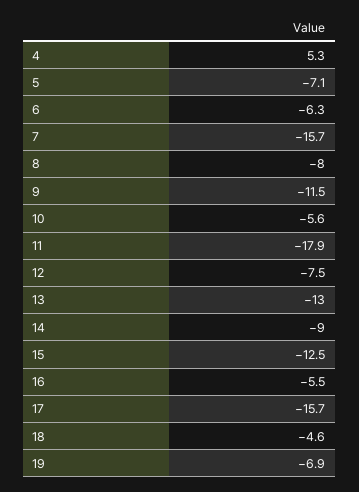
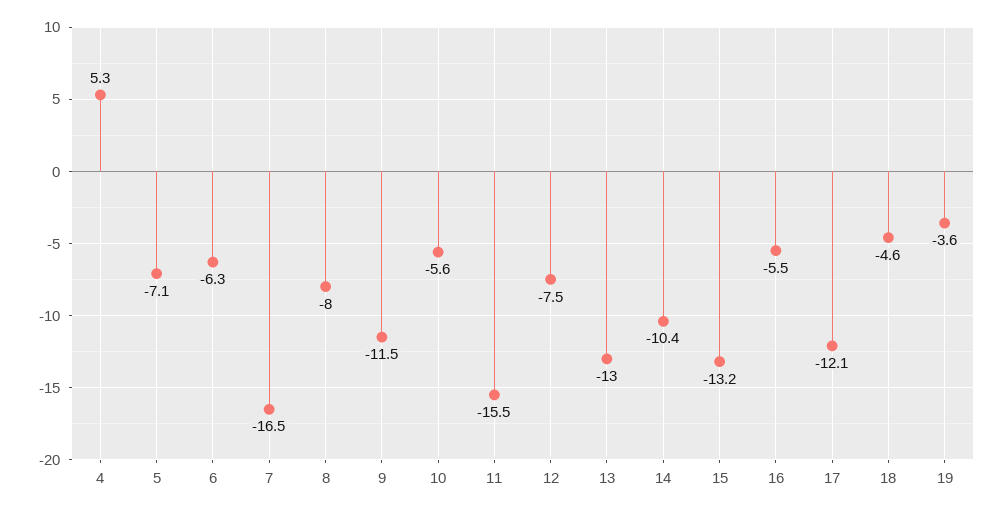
  {
    "4": 5.3,
    "5": -7.1,
    "6": -6.3,
-   "7": -15.7,
+   "7": -16.5,
    "8": -8,
    "9": -11.5,
    "10": -5.6,
-   "11": -17.9,
+   "11": -15.5,
    "12": -7.5,
    "13": -13,
-   "14": -9,
+   "14": -10.4,
-   "15": -12.5,
+   "15": -13.2,
    "16": -5.5,
-   "17": -15.7,
+   "17": -12.1,
    "18": -4.6,
-   "19": -6.9
+   "19": -3.6
  }

